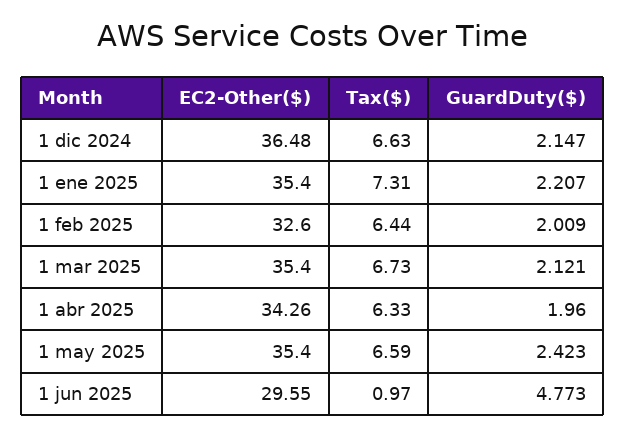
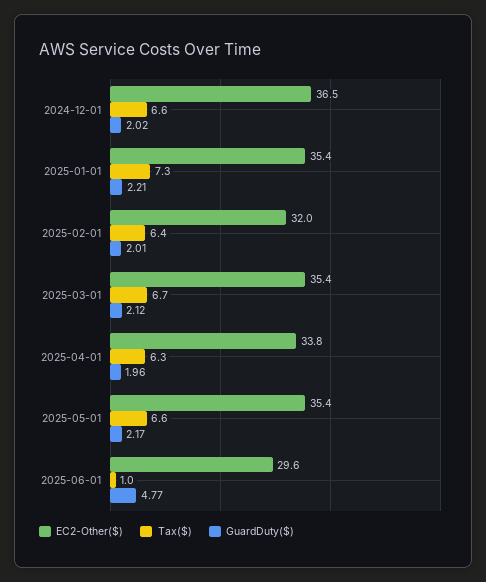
  {
    "EC2-Other($)": {
      "1 dic 2024": 36.48,
      "1 ene 2025": 35.4,
-     "1 feb 2025": 32.6,
+     "1 feb 2025": 32,
      "1 mar 2025": 35.4,
-     "1 abr 2025": 34.26,
+     "1 abr 2025": 33.8,
      "1 may 2025": 35.4,
      "1 jun 2025": 29.55
    },
    "Tax($)": {
      "1 dic 2024": 6.63,
      "1 ene 2025": 7.31,
      "1 feb 2025": 6.44,
      "1 mar 2025": 6.73,
      "1 abr 2025": 6.33,
      "1 may 2025": 6.59,
      "1 jun 2025": 0.97
    },
    "GuardDuty($)": {
-     "1 dic 2024": 2.147,
+     "1 dic 2024": 2.02,
      "1 ene 2025": 2.207,
      "1 feb 2025": 2.009,
      "1 mar 2025": 2.121,
      "1 abr 2025": 1.96,
-     "1 may 2025": 2.423,
+     "1 may 2025": 2.17,
      "1 jun 2025": 4.773
    }
  }

